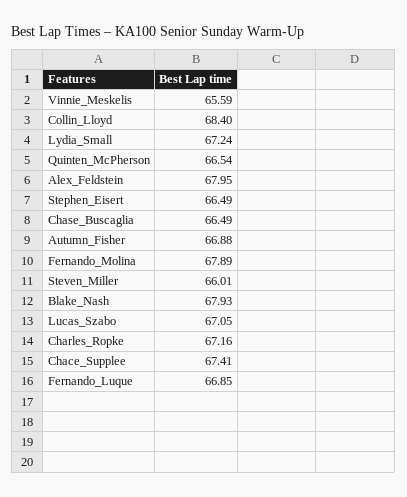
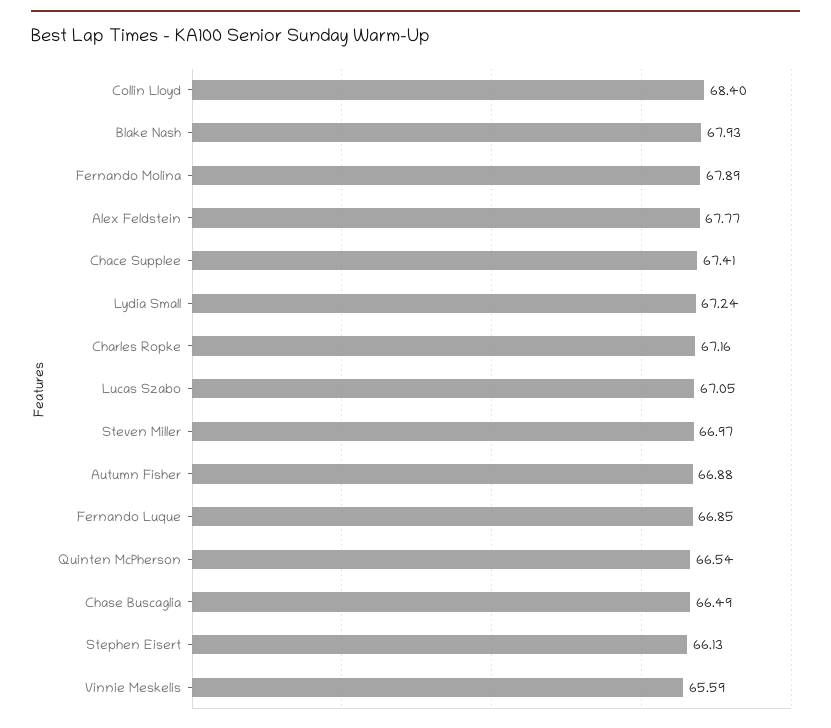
  {
    "Vinnie_Meskelis": 65.59,
    "Collin_Lloyd": 68.4,
    "Lydia_Small": 67.24,
    "Quinten_McPherson": 66.54,
-   "Alex_Feldstein": 67.95,
+   "Alex_Feldstein": 67.77,
-   "Stephen_Eisert": 66.49,
+   "Stephen_Eisert": 66.13,
    "Chase_Buscaglia": 66.49,
    "Autumn_Fisher": 66.88,
    "Fernando_Molina": 67.89,
-   "Steven_Miller": 66.01,
+   "Steven_Miller": 66.97,
    "Blake_Nash": 67.93,
    "Lucas_Szabo": 67.05,
    "Charles_Ropke": 67.16,
    "Chace_Supplee": 67.41,
    "Fernando_Luque": 66.85
  }

